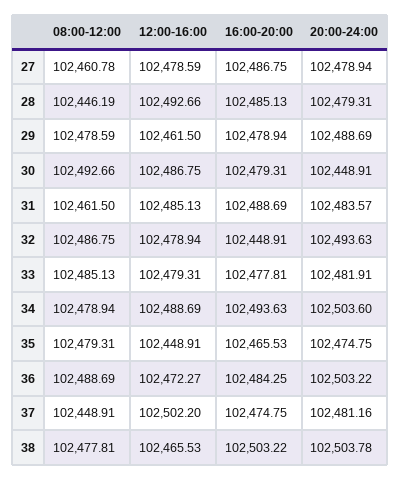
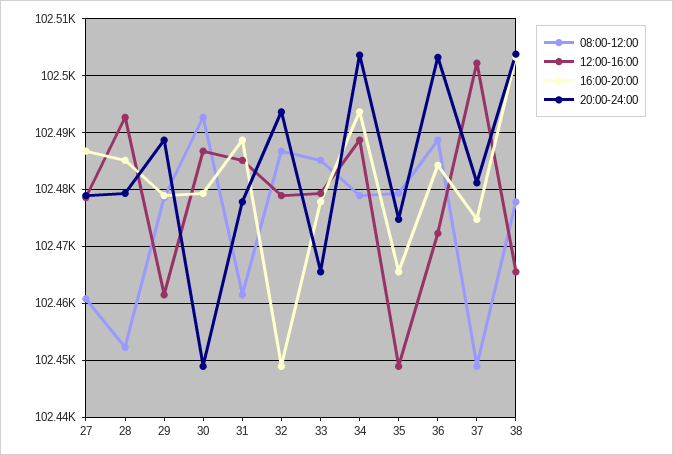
  {
    "08:00-12:00": {
      "27": 102460.78,
-     "28": 102446.19,
+     "28": 102452,
      "29": 102478.59,
      "30": 102492.66,
      "31": 102461.5,
      "32": 102486.75,
      "33": 102485.13,
      "34": 102478.94,
      "35": 102479.31,
      "36": 102488.69,
      "37": 102448.91,
      "38": 102477.81
    },
    "12:00-16:00": {
      "27": 102478.59,
      "28": 102492.66,
      "29": 102461.5,
      "30": 102486.75,
      "31": 102485.13,
      "32": 102478.94,
      "33": 102479.31,
      "34": 102488.69,
      "35": 102448.91,
      "36": 102472.27,
      "37": 102502.2,
      "38": 102465.53
    },
    "16:00-20:00": {
      "27": 102486.75,
      "28": 102485.13,
      "29": 102478.94,
      "30": 102479.31,
      "31": 102488.69,
      "32": 102448.91,
      "33": 102477.81,
      "34": 102493.63,
      "35": 102465.53,
      "36": 102484.25,
      "37": 102474.75,
      "38": 102503.22
    },
    "20:00-24:00": {
      "27": 102478.94,
      "28": 102479.31,
      "29": 102488.69,
      "30": 102448.91,
-     "31": 102483.57,
+     "31": 102478,
      "32": 102493.63,
-     "33": 102481.91,
+     "33": 102466,
      "34": 102503.6,
      "35": 102474.75,
      "36": 102503.22,
      "37": 102481.16,
      "38": 102503.78
    }
  }

